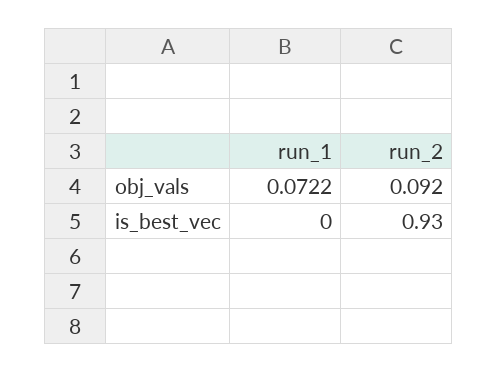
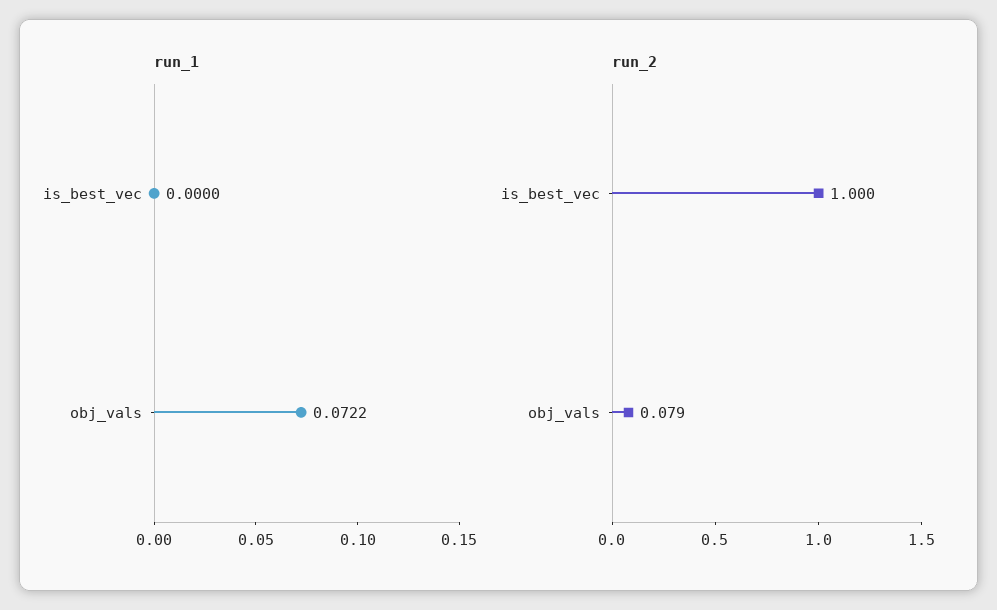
  {
    "run_1": {
      "obj_vals": 0.0722,
      "is_best_vec": 0
    },
    "run_2": {
-     "obj_vals": 0.092,
+     "obj_vals": 0.079,
-     "is_best_vec": 0.93
+     "is_best_vec": 1
    }
  }

